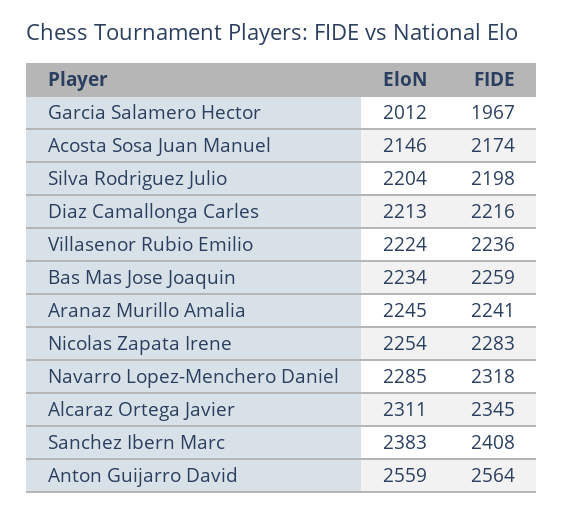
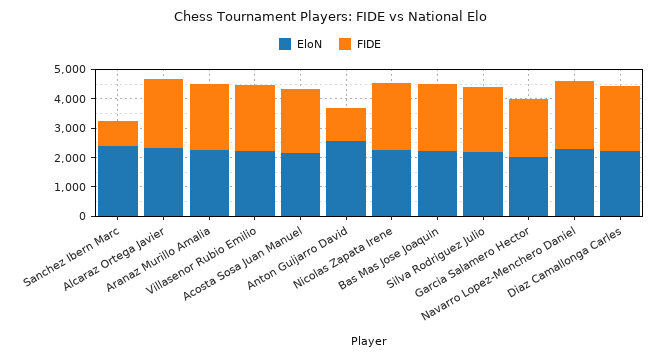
  {
    "EloN": {
      "Garcia Salamero Hector": 2012,
      "Acosta Sosa Juan Manuel": 2146,
      "Silva Rodriguez Julio": 2204,
      "Diaz Camallonga Carles": 2213,
      "Villasenor Rubio Emilio": 2224,
      "Bas Mas Jose Joaquin": 2234,
      "Aranaz Murillo Amalia": 2245,
      "Nicolas Zapata Irene": 2254,
      "Navarro Lopez-Menchero Daniel": 2285,
      "Alcaraz Ortega Javier": 2311,
      "Sanchez Ibern Marc": 2383,
      "Anton Guijarro David": 2559
    },
    "FIDE": {
      "Garcia Salamero Hector": 1967,
      "Acosta Sosa Juan Manuel": 2174,
      "Silva Rodriguez Julio": 2198,
      "Diaz Camallonga Carles": 2216,
      "Villasenor Rubio Emilio": 2236,
      "Bas Mas Jose Joaquin": 2259,
      "Aranaz Murillo Amalia": 2241,
      "Nicolas Zapata Irene": 2283,
      "Navarro Lopez-Menchero Daniel": 2318,
      "Alcaraz Ortega Javier": 2345,
-     "Sanchez Ibern Marc": 2408,
+     "Sanchez Ibern Marc": 1000,
-     "Anton Guijarro David": 2564
+     "Anton Guijarro David": 1000
    }
  }

